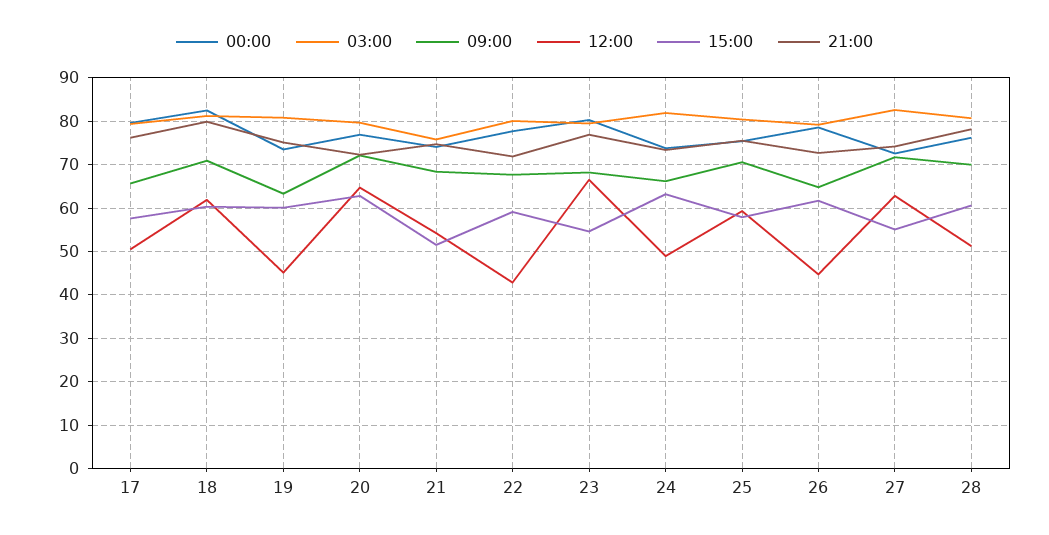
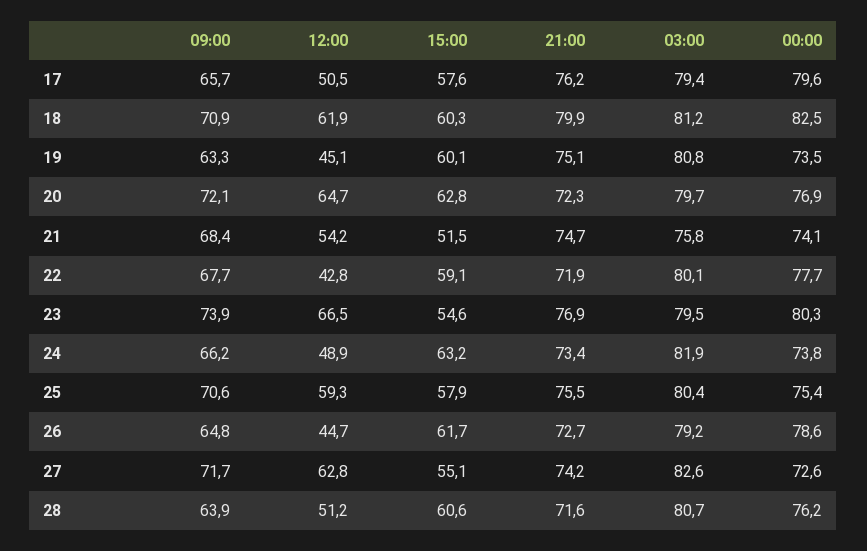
  {
    "00:00": {
      "17": 79.6,
      "18": 82.5,
      "19": 73.5,
      "20": 76.9,
      "21": 74.1,
      "22": 77.7,
      "23": 80.3,
      "24": 73.8,
      "25": 75.4,
      "26": 78.6,
      "27": 72.6,
      "28": 76.2
    },
    "03:00": {
      "17": 79.4,
      "18": 81.2,
      "19": 80.8,
      "20": 79.7,
      "21": 75.8,
      "22": 80.1,
      "23": 79.5,
      "24": 81.9,
      "25": 80.4,
      "26": 79.2,
      "27": 82.6,
      "28": 80.7
    },
    "09:00": {
      "17": 65.7,
      "18": 70.9,
      "19": 63.3,
      "20": 72.1,
      "21": 68.4,
      "22": 67.7,
-     "23": 68,
+     "23": 73.9,
      "24": 66.2,
      "25": 70.6,
      "26": 64.8,
      "27": 71.7,
-     "28": 70
+     "28": 63.9
    },
    "12:00": {
      "17": 50.5,
      "18": 61.9,
      "19": 45.1,
      "20": 64.7,
      "21": 54.2,
      "22": 42.8,
      "23": 66.5,
      "24": 48.9,
      "25": 59.3,
      "26": 44.7,
      "27": 62.8,
      "28": 51.2
    },
    "15:00": {
      "17": 57.6,
      "18": 60.3,
      "19": 60.1,
      "20": 62.8,
      "21": 51.5,
      "22": 59.1,
      "23": 54.6,
      "24": 63.2,
      "25": 57.9,
      "26": 61.7,
      "27": 55.1,
      "28": 60.6
    },
    "21:00": {
      "17": 76.2,
      "18": 79.9,
      "19": 75.1,
      "20": 72.3,
      "21": 74.7,
      "22": 71.9,
      "23": 76.9,
      "24": 73.4,
      "25": 75.5,
      "26": 72.7,
      "27": 74.2,
-     "28": 78
+     "28": 71.6
    }
  }

